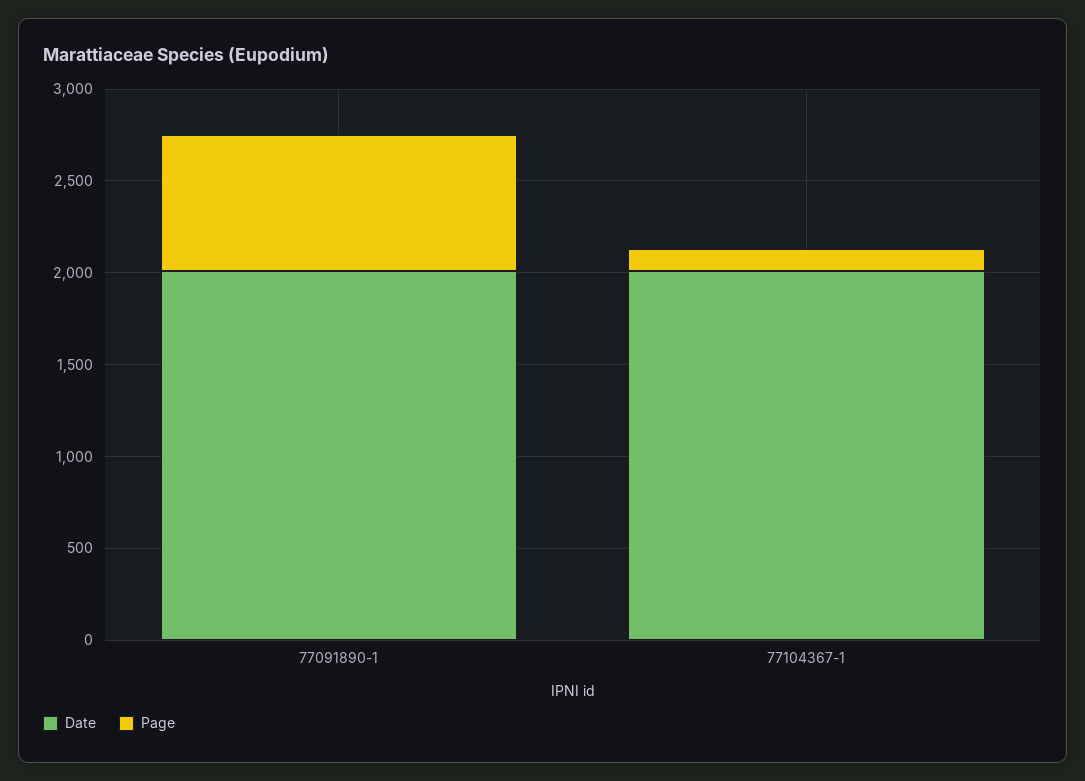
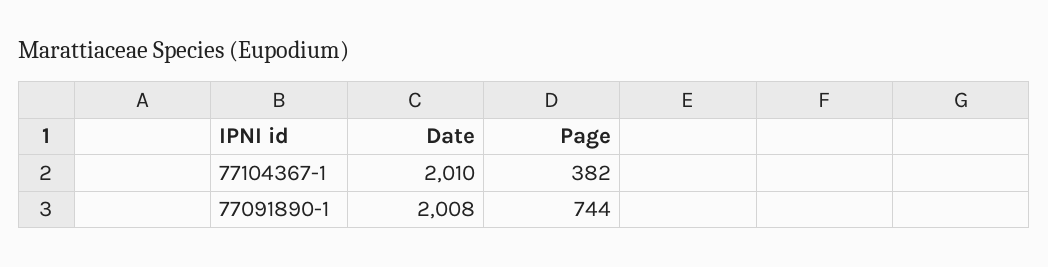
  {
    "Date": {
      "77091890-1": 2008,
      "77104367-1": 2010
    },
    "Page": {
      "77091890-1": 744,
-     "77104367-1": 100
+     "77104367-1": 382
    }
  }

